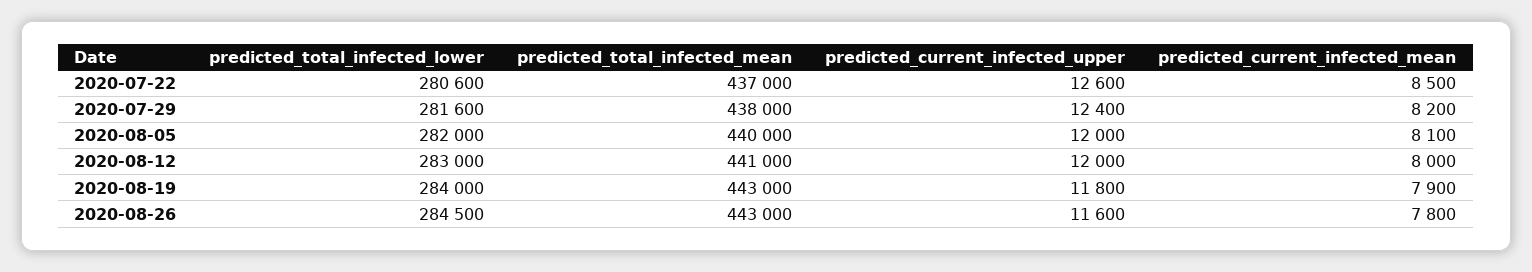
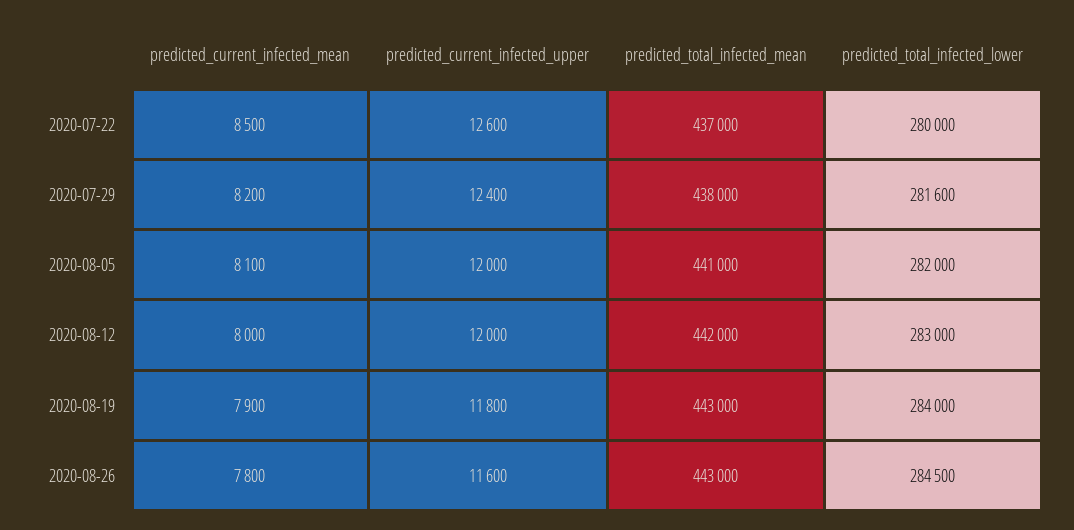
  {
    "predicted_total_infected_lower": {
-     "2020-07-22": 280600,
+     "2020-07-22": 280000,
      "2020-07-29": 281600,
      "2020-08-05": 282000,
      "2020-08-12": 283000,
      "2020-08-19": 284000,
      "2020-08-26": 284500
    },
    "predicted_total_infected_mean": {
      "2020-07-22": 437000,
      "2020-07-29": 438000,
-     "2020-08-05": 440000,
+     "2020-08-05": 441000,
-     "2020-08-12": 441000,
+     "2020-08-12": 442000,
      "2020-08-19": 443000,
      "2020-08-26": 443000
    },
    "predicted_current_infected_upper": {
      "2020-07-22": 12600,
      "2020-07-29": 12400,
      "2020-08-05": 12000,
      "2020-08-12": 12000,
      "2020-08-19": 11800,
      "2020-08-26": 11600
    },
    "predicted_current_infected_mean": {
      "2020-07-22": 8500,
      "2020-07-29": 8200,
      "2020-08-05": 8100,
      "2020-08-12": 8000,
      "2020-08-19": 7900,
      "2020-08-26": 7800
    }
  }

